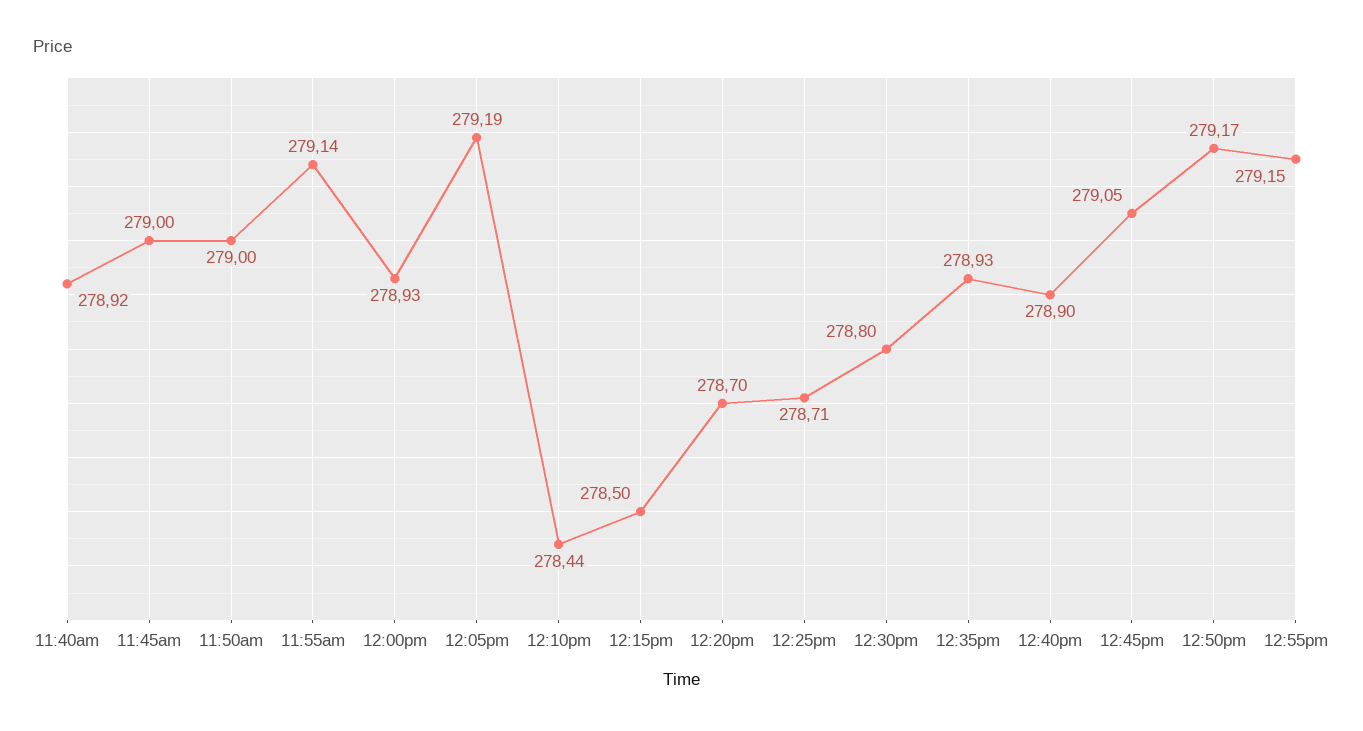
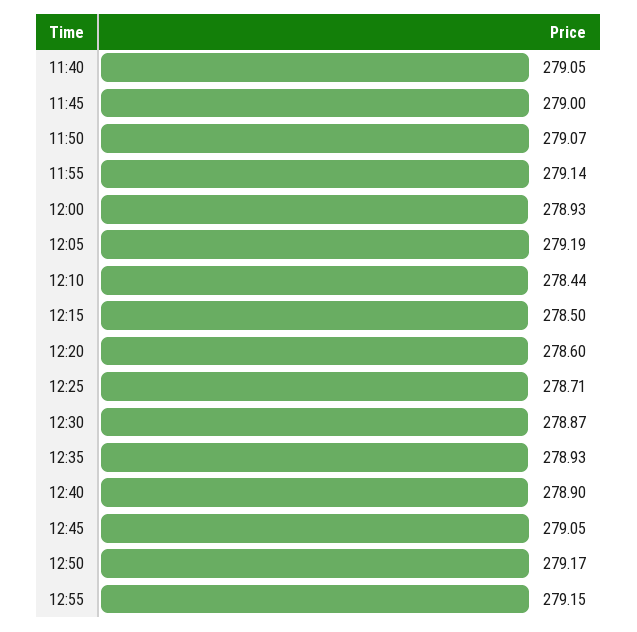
  {
-   "11:40am": 278.92,
+   "11:40am": 279.05,
    "11:45am": 279,
-   "11:50am": 279,
+   "11:50am": 279.07,
    "11:55am": 279.14,
    "12:00pm": 278.93,
    "12:05pm": 279.19,
    "12:10pm": 278.44,
    "12:15pm": 278.5,
-   "12:20pm": 278.7,
+   "12:20pm": 278.6,
    "12:25pm": 278.71,
-   "12:30pm": 278.8,
+   "12:30pm": 278.87,
    "12:35pm": 278.93,
    "12:40pm": 278.9,
    "12:45pm": 279.05,
    "12:50pm": 279.17,
    "12:55pm": 279.15
  }

